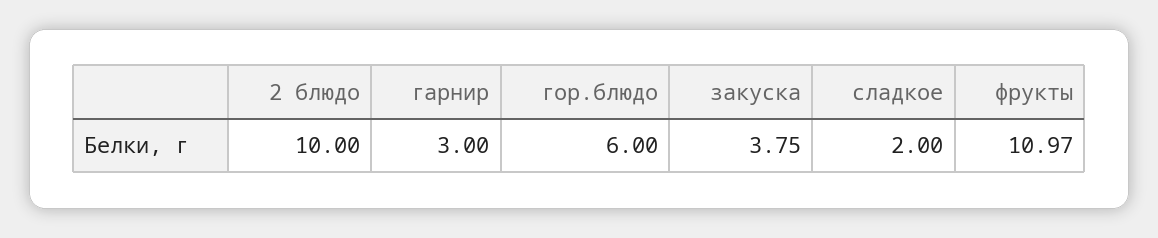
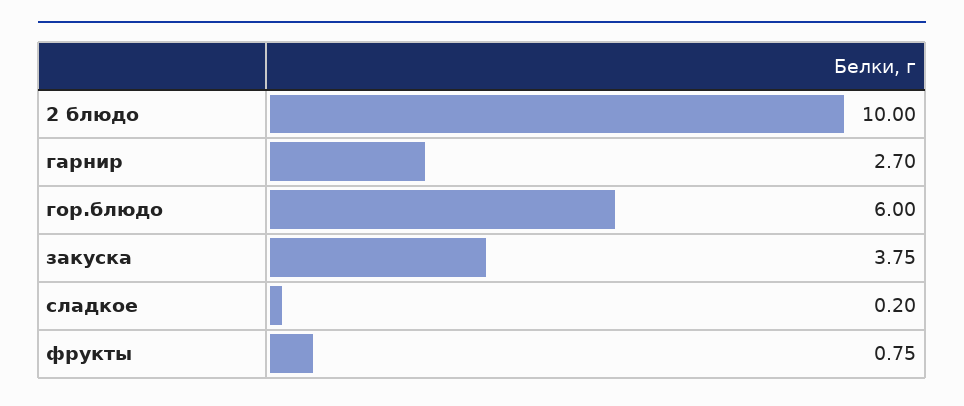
  {
    "2 блюдо": 10,
-   "гарнир": 3,
+   "гарнир": 2.7,
    "гор.блюдо": 6,
    "закуска": 3.75,
-   "сладкое": 2,
+   "сладкое": 0.2,
-   "фрукты": 10.97
+   "фрукты": 0.75
  }

